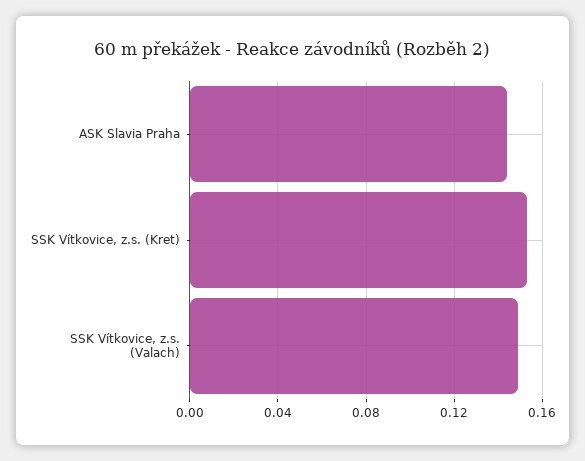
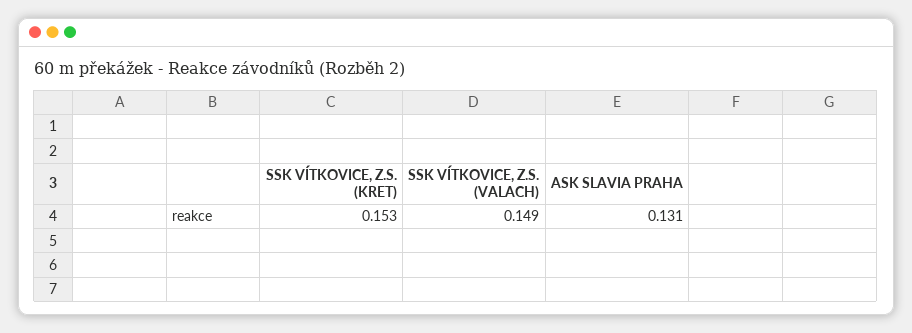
  {
-   "ASK Slavia Praha": 0.145,
+   "ASK Slavia Praha": 0.131,
    "SSK Vítkovice, z.s. (Kret)": 0.153,
    "SSK Vítkovice, z.s. (Valach)": 0.149
  }

